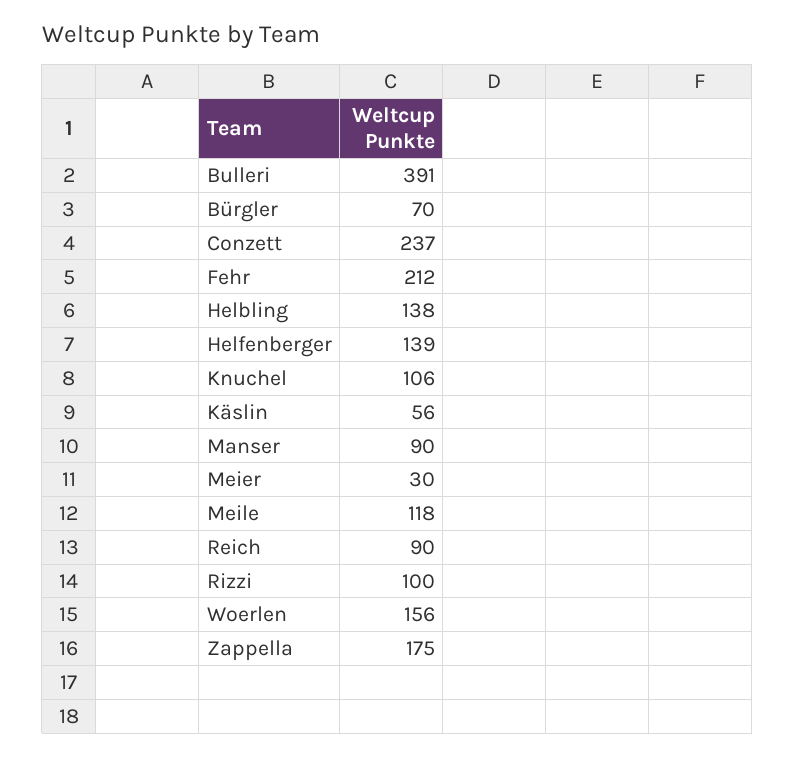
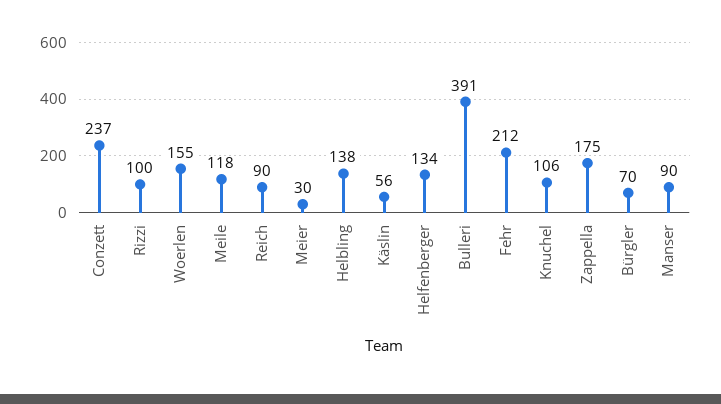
  {
    "Bulleri": 391,
    "Bürgler": 70,
    "Conzett": 237,
    "Fehr": 212,
    "Helbling": 138,
-   "Helfenberger": 139,
+   "Helfenberger": 134,
    "Knuchel": 106,
    "Käslin": 56,
    "Manser": 90,
    "Meier": 30,
    "Meile": 118,
    "Reich": 90,
    "Rizzi": 100,
-   "Woerlen": 156,
+   "Woerlen": 155,
    "Zappella": 175
  }

